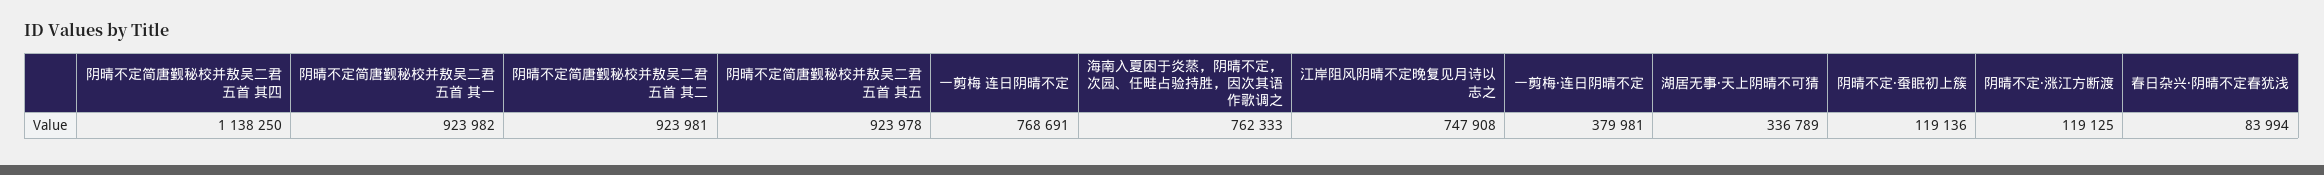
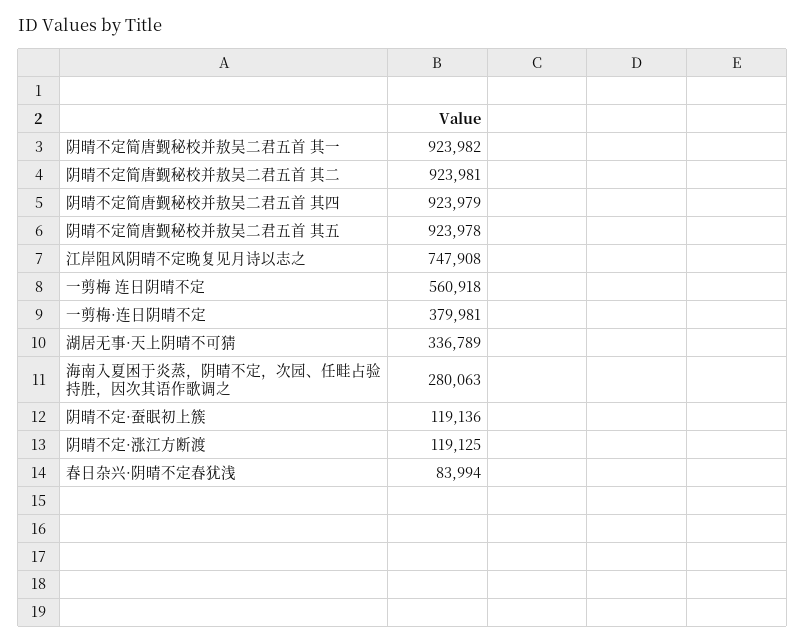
  {
-   "阴晴不定简唐觐秘校并敖吴二君五首 其四": 1138250,
+   "阴晴不定简唐觐秘校并敖吴二君五首 其四": 923979,
    "阴晴不定简唐觐秘校并敖吴二君五首 其一": 923982,
    "阴晴不定简唐觐秘校并敖吴二君五首 其二": 923981,
    "阴晴不定简唐觐秘校并敖吴二君五首 其五": 923978,
-   "一剪梅 连日阴晴不定": 768691,
+   "一剪梅 连日阴晴不定": 560918,
-   "海南入夏困于炎蒸，阴晴不定，次园、任畦占验持胜，因次其语作歌调之": 762333,
+   "海南入夏困于炎蒸，阴晴不定，次园、任畦占验持胜，因次其语作歌调之": 280063,
    "江岸阻风阴晴不定晚复见月诗以志之": 747908,
    "一剪梅·连日阴晴不定": 379981,
    "湖居无事·天上阴晴不可猜": 336789,
    "阴晴不定·蚕眠初上簇": 119136,
    "阴晴不定·涨江方断渡": 119125,
    "春日杂兴·阴晴不定春犹浅": 83994
  }

